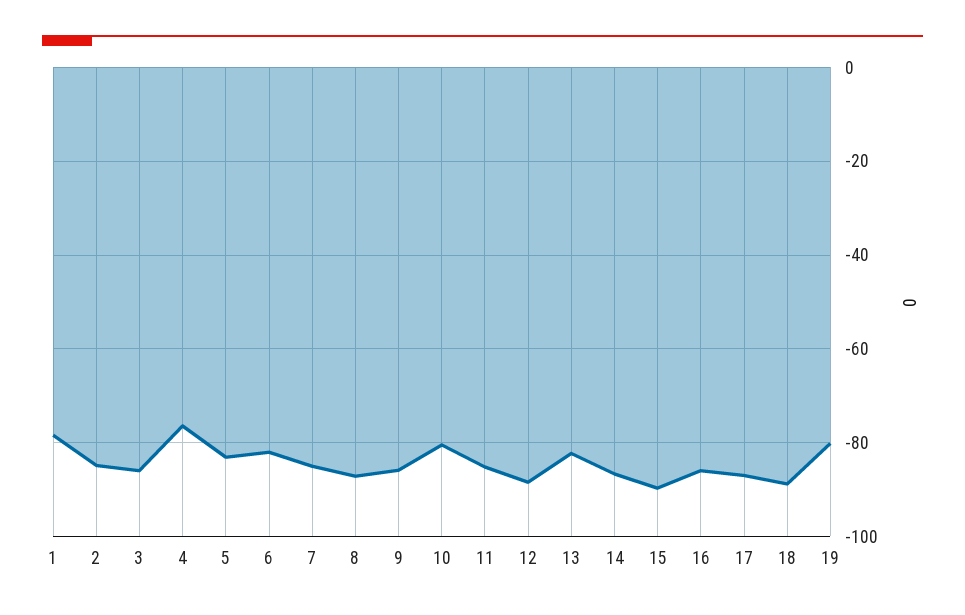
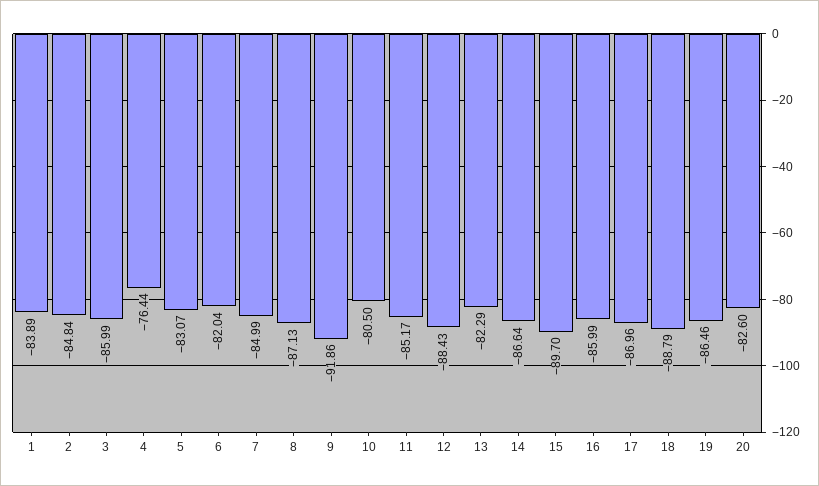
  {
-   "1": -78,
+   "1": -83.89,
    "2": -84.84,
    "3": -85.99,
    "4": -76.44,
    "5": -83.07,
    "6": -82.04,
    "7": -84.99,
    "8": -87.13,
-   "9": -86,
+   "9": -91.86,
    "10": -80.5,
    "11": -85.17,
    "12": -88.43,
    "13": -82.29,
    "14": -86.64,
    "15": -89.7,
    "16": -85.99,
    "17": -86.96,
    "18": -88.79,
-   "19": -80
+   "19": -86.46,
+   "20": -82.6
  }

